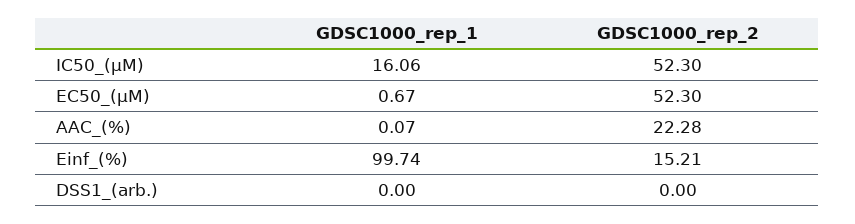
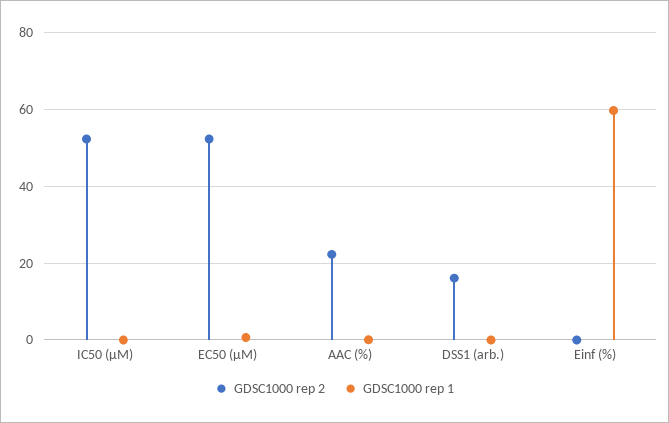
  {
    "GDSC1000_rep_1": {
-     "IC50_(µM)": 16.06,
+     "IC50_(µM)": 0,
      "EC50_(µM)": 0.67,
      "AAC_(%)": 0.07,
-     "Einf_(%)": 99.74,
+     "Einf_(%)": 60,
      "DSS1_(arb.)": 0
    },
    "GDSC1000_rep_2": {
      "IC50_(µM)": 52.3,
      "EC50_(µM)": 52.3,
      "AAC_(%)": 22.28,
-     "Einf_(%)": 15.21,
+     "Einf_(%)": 0,
-     "DSS1_(arb.)": 0
+     "DSS1_(arb.)": 16
    }
  }

